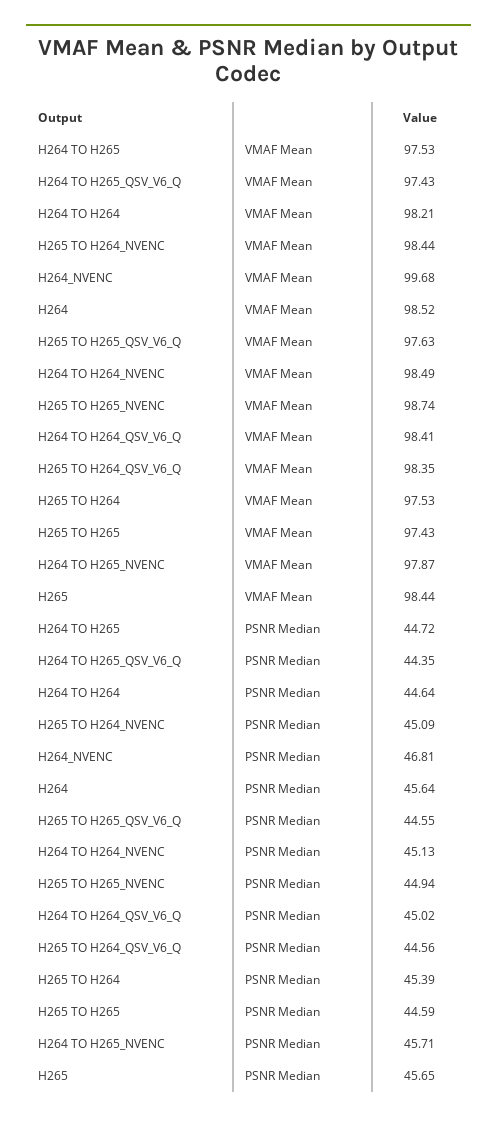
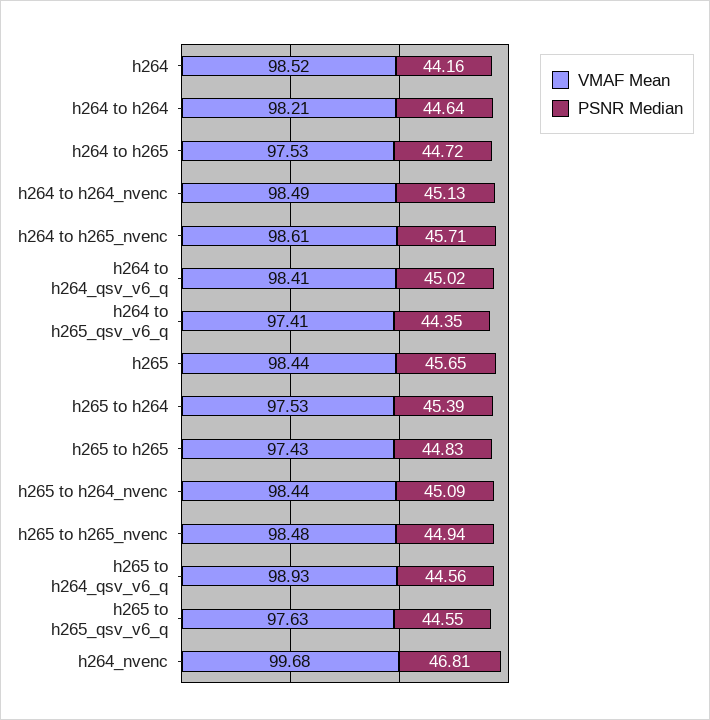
  {
    "VMAF Mean": {
      "H264 TO H265": 97.53,
-     "H264 TO H265_QSV_V6_Q": 97.43,
+     "H264 TO H265_QSV_V6_Q": 97.41,
      "H264 TO H264": 98.21,
      "H265 TO H264_NVENC": 98.44,
      "H264_NVENC": 99.68,
      "H264": 98.52,
      "H265 TO H265_QSV_V6_Q": 97.63,
      "H264 TO H264_NVENC": 98.49,
-     "H265 TO H265_NVENC": 98.74,
+     "H265 TO H265_NVENC": 98.48,
      "H264 TO H264_QSV_V6_Q": 98.41,
-     "H265 TO H264_QSV_V6_Q": 98.35,
+     "H265 TO H264_QSV_V6_Q": 98.93,
      "H265 TO H264": 97.53,
      "H265 TO H265": 97.43,
-     "H264 TO H265_NVENC": 97.87,
+     "H264 TO H265_NVENC": 98.61,
      "H265": 98.44
    },
    "PSNR Median": {
      "H264 TO H265": 44.72,
      "H264 TO H265_QSV_V6_Q": 44.35,
      "H264 TO H264": 44.64,
      "H265 TO H264_NVENC": 45.09,
      "H264_NVENC": 46.81,
-     "H264": 45.64,
+     "H264": 44.16,
      "H265 TO H265_QSV_V6_Q": 44.55,
      "H264 TO H264_NVENC": 45.13,
      "H265 TO H265_NVENC": 44.94,
      "H264 TO H264_QSV_V6_Q": 45.02,
      "H265 TO H264_QSV_V6_Q": 44.56,
      "H265 TO H264": 45.39,
-     "H265 TO H265": 44.59,
+     "H265 TO H265": 44.83,
      "H264 TO H265_NVENC": 45.71,
      "H265": 45.65
    }
  }

